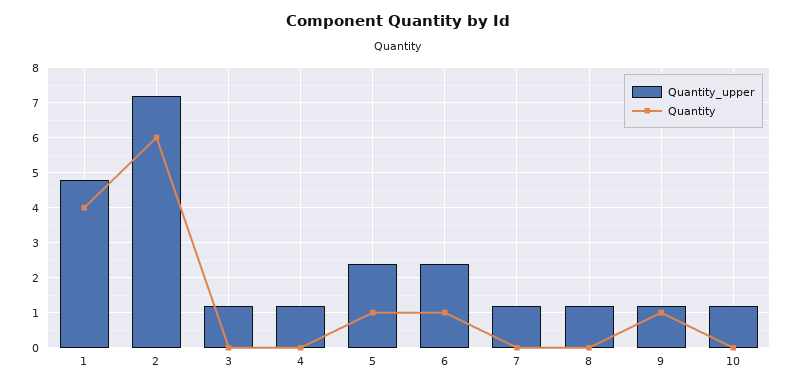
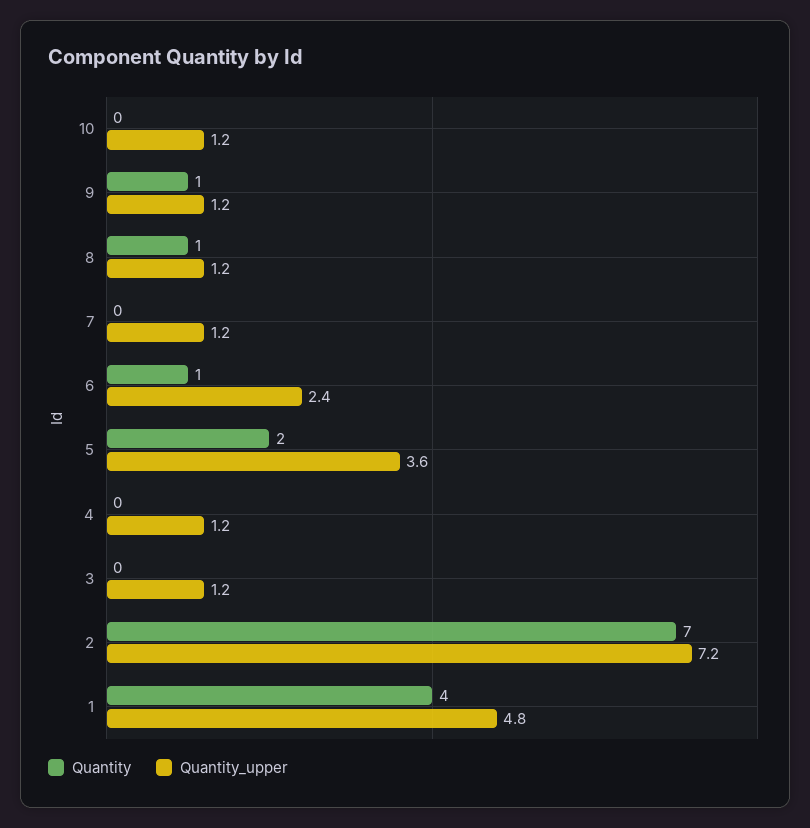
  {
    "Quantity_upper": {
      "1": 4.8,
      "2": 7.2,
      "3": 1.2,
      "4": 1.2,
-     "5": 2.5,
+     "5": 3.6,
      "6": 2.4,
      "7": 1.2,
      "8": 1.2,
      "9": 1.2,
      "10": 1.2
    },
    "Quantity": {
      "1": 4,
-     "2": 6,
+     "2": 7,
      "3": 0,
      "4": 0,
-     "5": 1,
+     "5": 2,
      "6": 1,
      "7": 0,
-     "8": 0,
+     "8": 1,
      "9": 1,
      "10": 0
    }
  }

